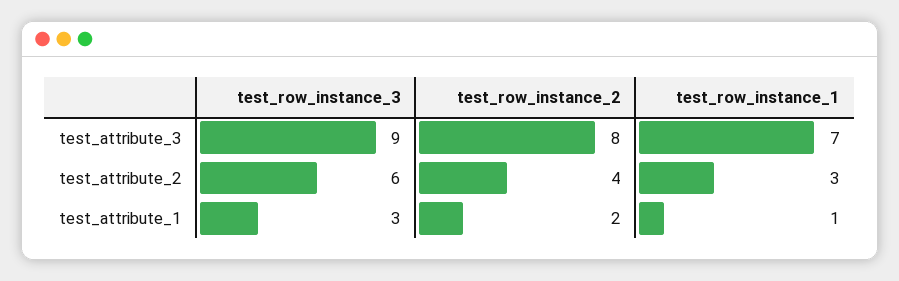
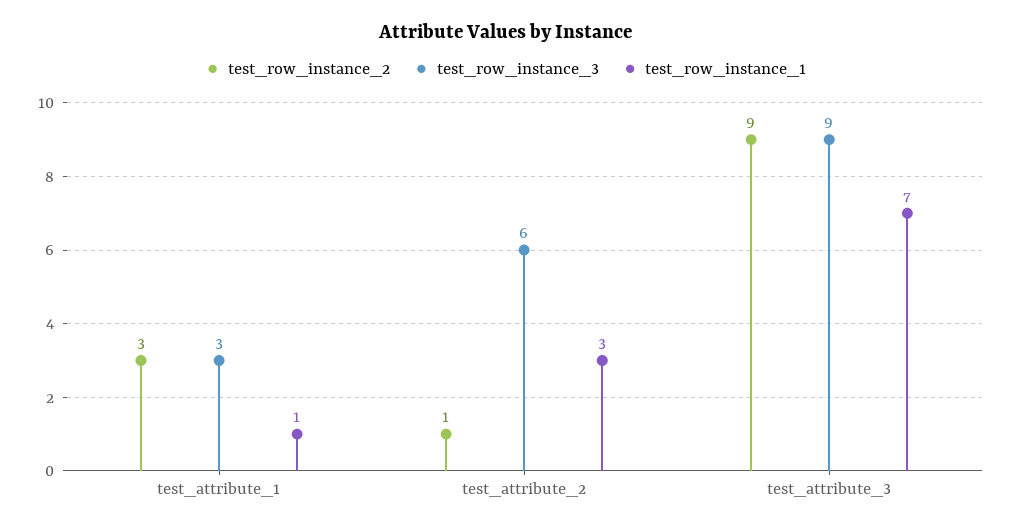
  {
    "test_row_instance_3": {
      "test_attribute_3": 9,
      "test_attribute_2": 6,
      "test_attribute_1": 3
    },
    "test_row_instance_2": {
-     "test_attribute_3": 8,
+     "test_attribute_3": 9,
-     "test_attribute_2": 4,
+     "test_attribute_2": 1,
-     "test_attribute_1": 2
+     "test_attribute_1": 3
    },
    "test_row_instance_1": {
      "test_attribute_3": 7,
      "test_attribute_2": 3,
      "test_attribute_1": 1
    }
  }

